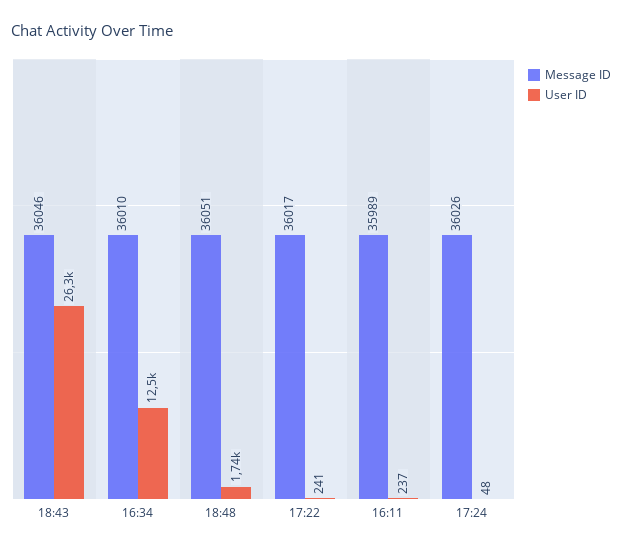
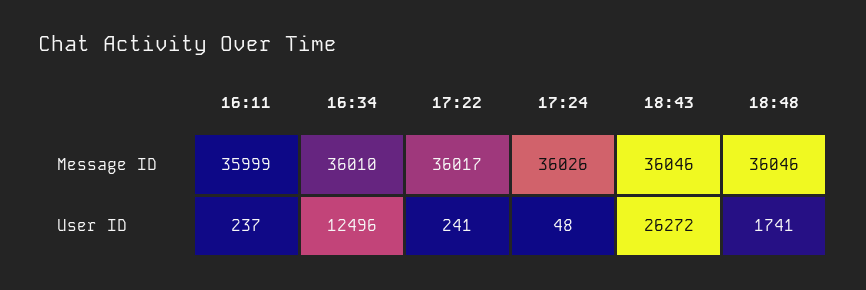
  {
    "Message ID": {
      "18:43": 36046,
      "16:34": 36010,
-     "18:48": 36051,
+     "18:48": 36046,
      "17:22": 36017,
-     "16:11": 35989,
+     "16:11": 35999,
      "17:24": 36026
    },
    "User ID": {
      "18:43": 26272,
      "16:34": 12496,
      "18:48": 1741,
      "17:22": 241,
      "16:11": 237,
      "17:24": 48
    }
  }

